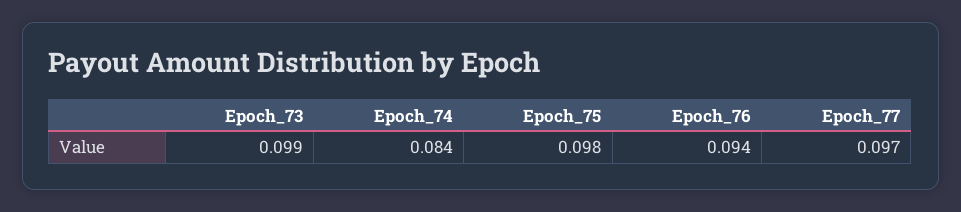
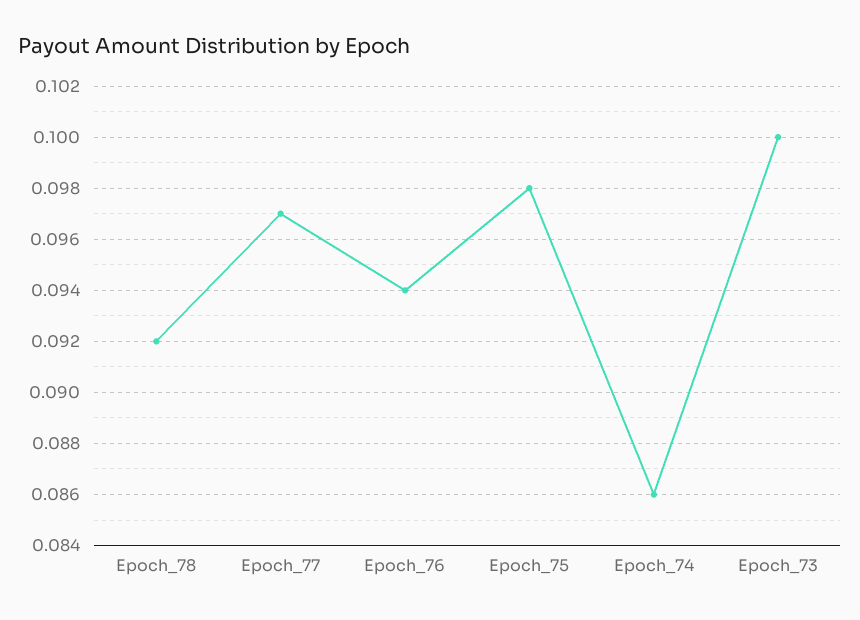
  {
-   "Epoch_73": 0.099,
+   "Epoch_73": 0.1,
-   "Epoch_74": 0.084,
+   "Epoch_74": 0.086,
    "Epoch_75": 0.098,
    "Epoch_76": 0.094,
-   "Epoch_77": 0.097
+   "Epoch_77": 0.097,
+   "Epoch_78": 0.092
  }

